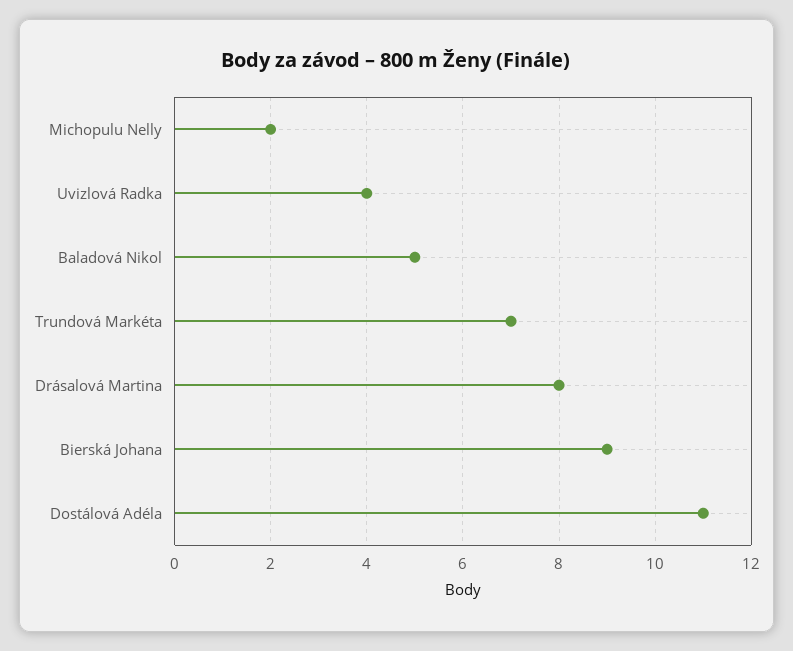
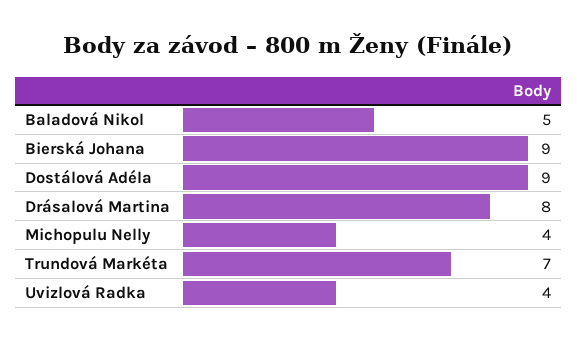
  {
-   "Michopulu Nelly": 2,
+   "Michopulu Nelly": 4,
    "Uvizlová Radka": 4,
    "Baladová Nikol": 5,
    "Trundová Markéta": 7,
    "Drásalová Martina": 8,
    "Bierská Johana": 9,
-   "Dostálová Adéla": 11
+   "Dostálová Adéla": 9
  }

